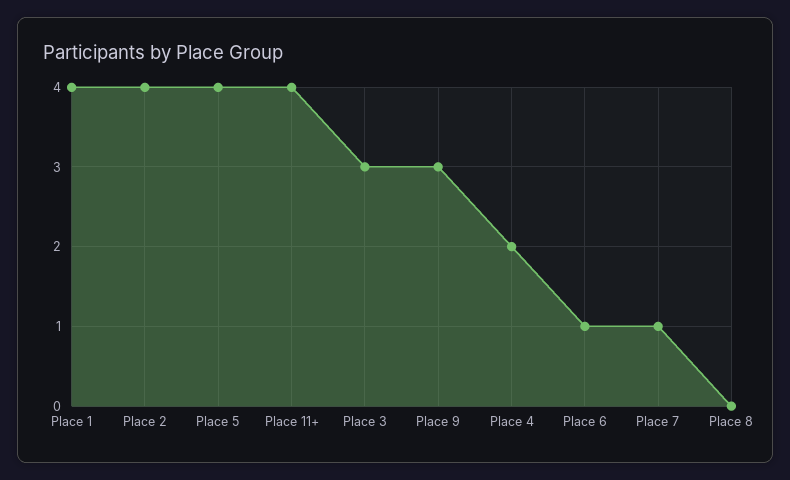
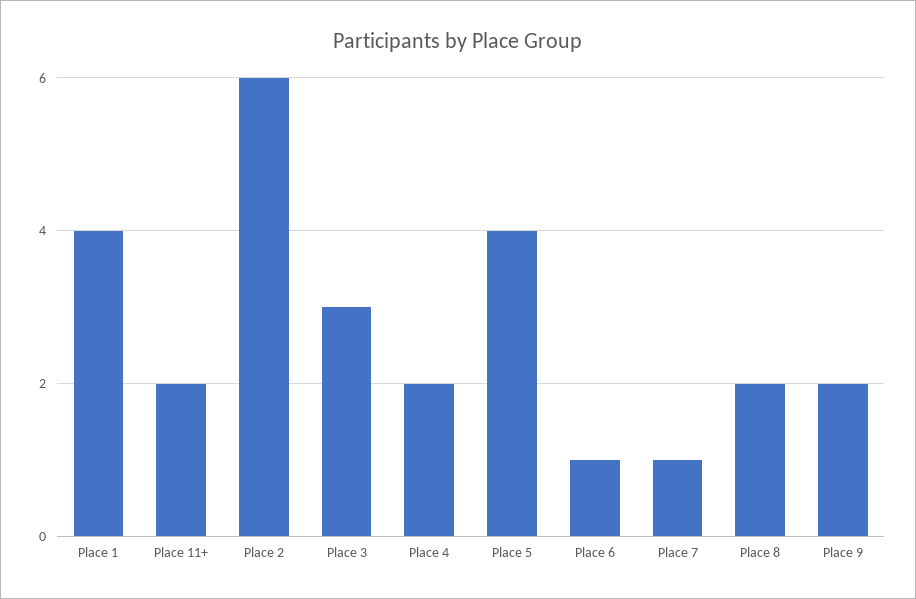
  {
    "Place 1": 4,
-   "Place 2": 4,
+   "Place 2": 6,
    "Place 5": 4,
-   "Place 11+": 4,
+   "Place 11+": 2,
    "Place 3": 3,
-   "Place 9": 3,
+   "Place 9": 2,
    "Place 4": 2,
    "Place 6": 1,
    "Place 7": 1,
-   "Place 8": 0
+   "Place 8": 2
  }

